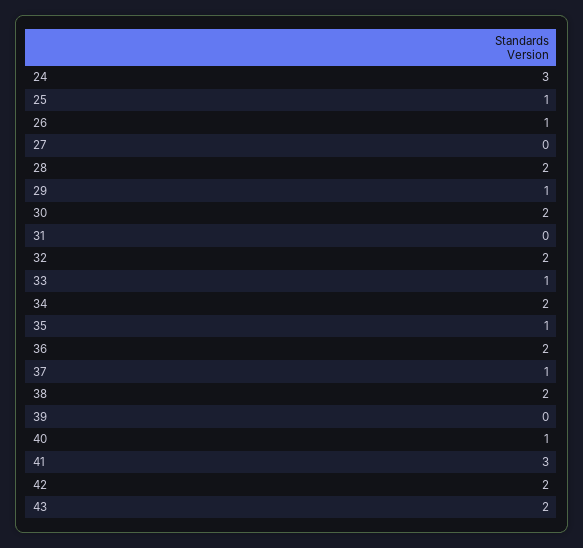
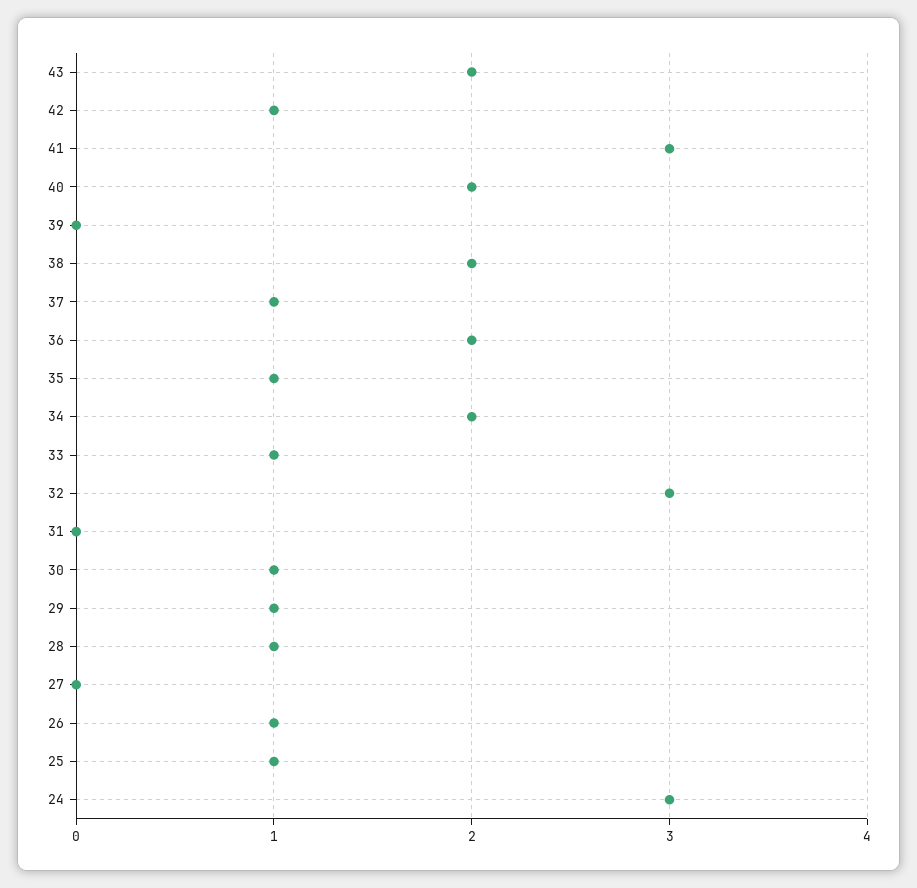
  {
    "24": 3,
    "25": 1,
    "26": 1,
    "27": 0,
-   "28": 2,
+   "28": 1,
    "29": 1,
-   "30": 2,
+   "30": 1,
    "31": 0,
-   "32": 2,
+   "32": 3,
    "33": 1,
    "34": 2,
    "35": 1,
    "36": 2,
    "37": 1,
    "38": 2,
    "39": 0,
-   "40": 1,
+   "40": 2,
    "41": 3,
-   "42": 2,
+   "42": 1,
    "43": 2
  }

